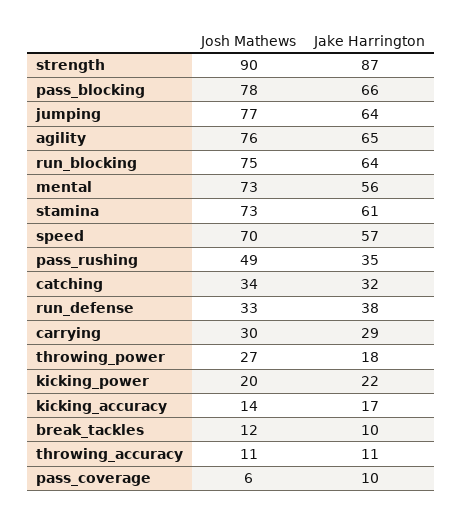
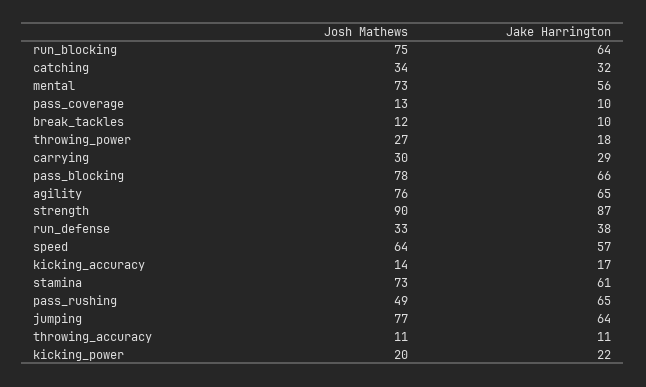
  {
    "Josh Mathews": {
      "strength": 90,
      "pass_blocking": 78,
      "jumping": 77,
      "agility": 76,
      "run_blocking": 75,
      "mental": 73,
      "stamina": 73,
-     "speed": 70,
+     "speed": 64,
      "pass_rushing": 49,
      "catching": 34,
      "run_defense": 33,
      "carrying": 30,
      "throwing_power": 27,
      "kicking_power": 20,
      "kicking_accuracy": 14,
      "break_tackles": 12,
      "throwing_accuracy": 11,
-     "pass_coverage": 6
+     "pass_coverage": 13
    },
    "Jake Harrington": {
      "strength": 87,
      "pass_blocking": 66,
      "jumping": 64,
      "agility": 65,
      "run_blocking": 64,
      "mental": 56,
      "stamina": 61,
      "speed": 57,
-     "pass_rushing": 35,
+     "pass_rushing": 65,
      "catching": 32,
      "run_defense": 38,
      "carrying": 29,
      "throwing_power": 18,
      "kicking_power": 22,
      "kicking_accuracy": 17,
      "break_tackles": 10,
      "throwing_accuracy": 11,
      "pass_coverage": 10
    }
  }

